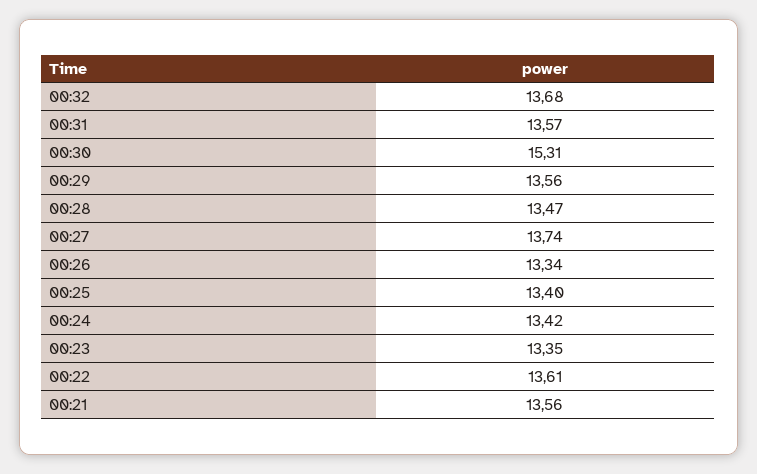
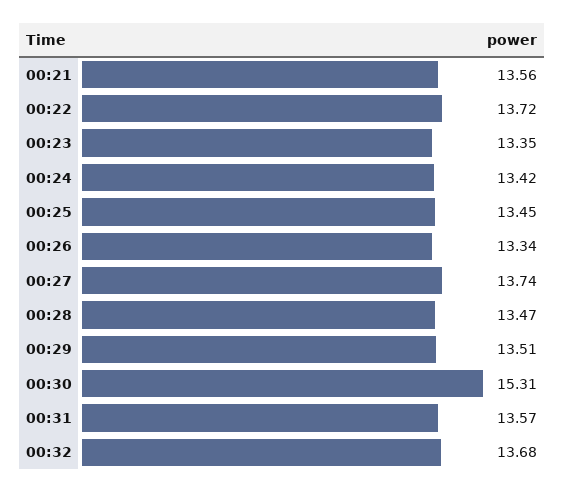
  {
    "00:32": 13.68,
    "00:31": 13.57,
    "00:30": 15.31,
-   "00:29": 13.56,
+   "00:29": 13.51,
    "00:28": 13.47,
    "00:27": 13.74,
    "00:26": 13.34,
-   "00:25": 13.4,
+   "00:25": 13.45,
    "00:24": 13.42,
    "00:23": 13.35,
-   "00:22": 13.61,
+   "00:22": 13.72,
    "00:21": 13.56
  }

